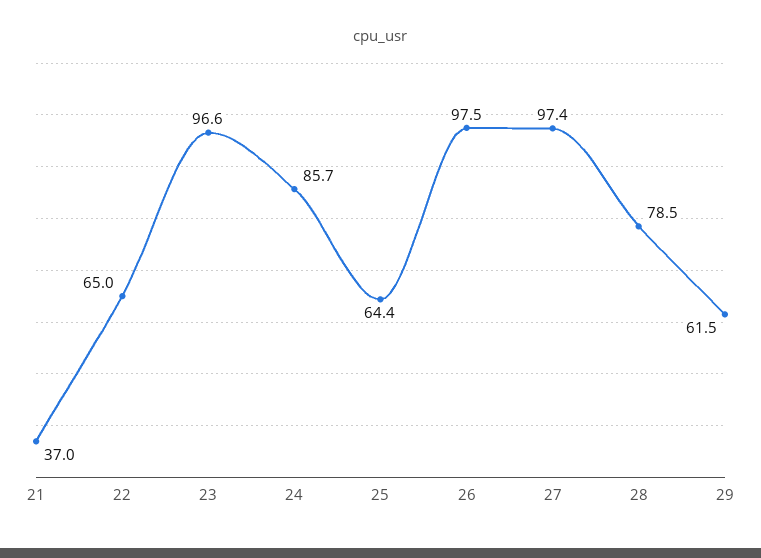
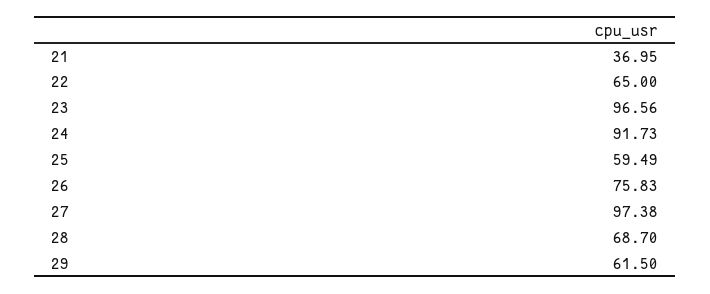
  {
    "21": 36.95,
    "22": 65,
    "23": 96.56,
-   "24": 85.7,
+   "24": 91.73,
-   "25": 64.4,
+   "25": 59.49,
-   "26": 97.5,
+   "26": 75.83,
    "27": 97.38,
-   "28": 78.5,
+   "28": 68.7,
    "29": 61.5
  }

